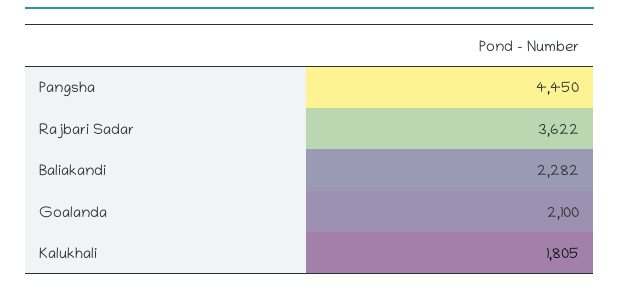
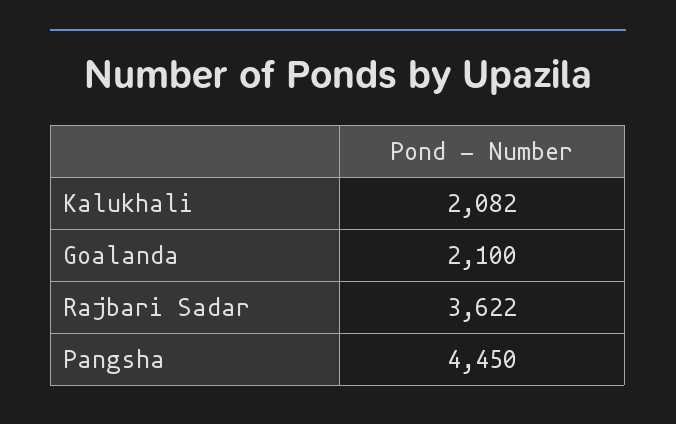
  {
    "Pangsha": 4450,
    "Rajbari Sadar": 3622,
-   "Baliakandi": 2282,
    "Goalanda": 2100,
-   "Kalukhali": 1805
+   "Kalukhali": 2082
  }

